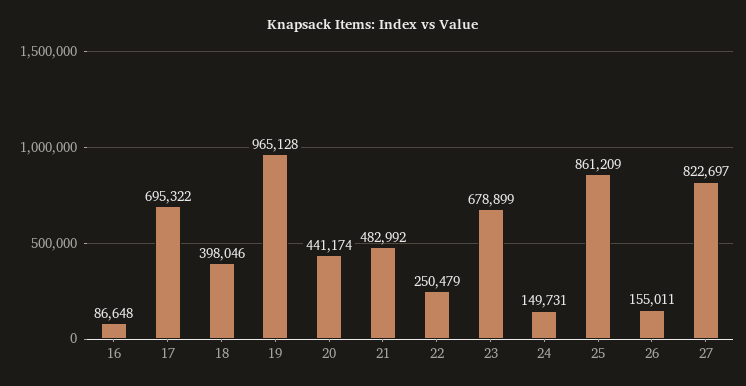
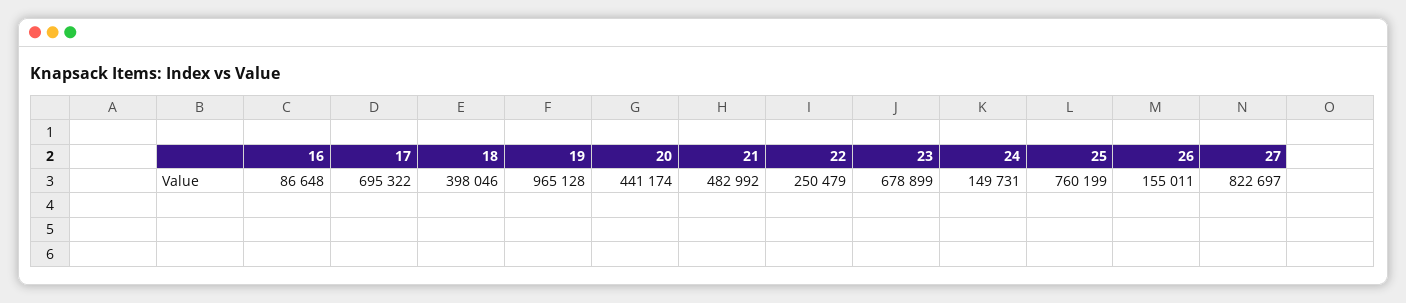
  {
    "16": 86648,
    "17": 695322,
    "18": 398046,
    "19": 965128,
    "20": 441174,
    "21": 482992,
    "22": 250479,
    "23": 678899,
    "24": 149731,
-   "25": 861209,
+   "25": 760199,
    "26": 155011,
    "27": 822697
  }

